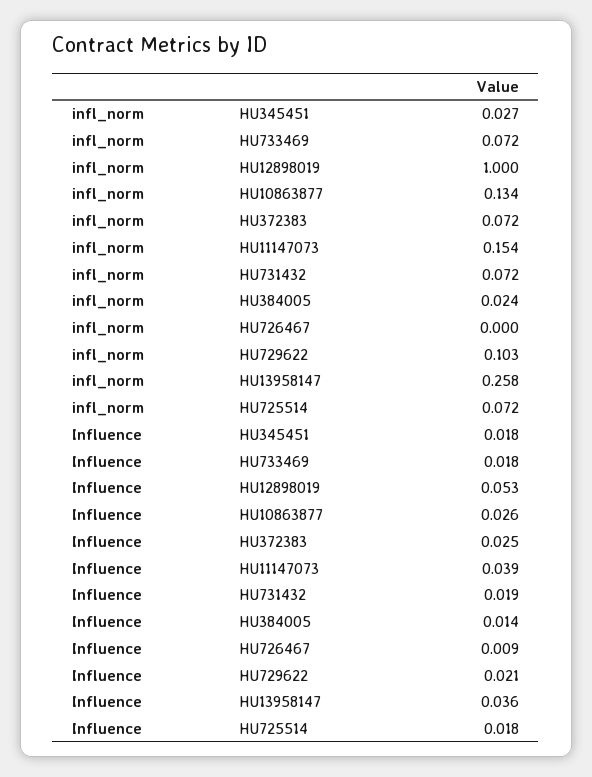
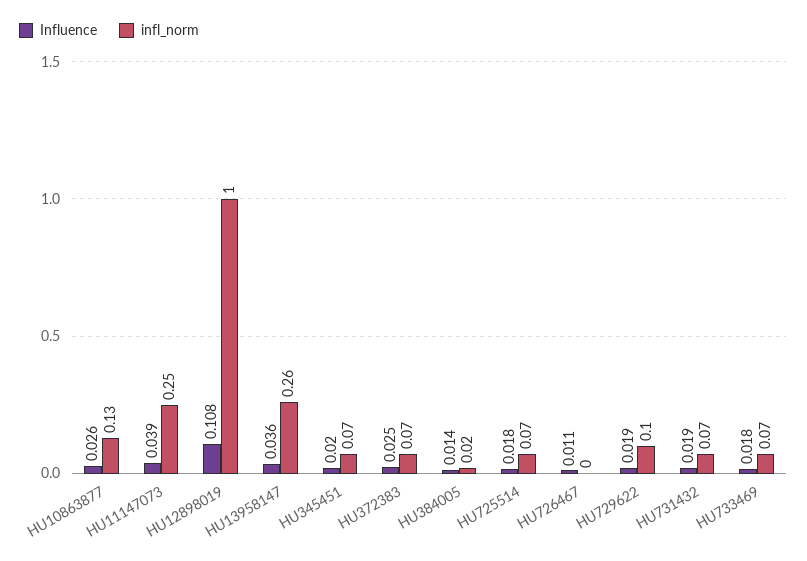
  {
    "infl_norm": {
-     "HU345451": 0.027,
+     "HU345451": 0.07,
      "HU733469": 0.072,
      "HU12898019": 1,
      "HU10863877": 0.134,
      "HU372383": 0.072,
-     "HU11147073": 0.154,
+     "HU11147073": 0.25,
      "HU731432": 0.072,
      "HU384005": 0.024,
      "HU726467": 0,
      "HU729622": 0.103,
      "HU13958147": 0.258,
      "HU725514": 0.072
    },
    "Influence": {
-     "HU345451": 0.018,
+     "HU345451": 0.02,
      "HU733469": 0.018,
-     "HU12898019": 0.053,
+     "HU12898019": 0.108,
      "HU10863877": 0.026,
      "HU372383": 0.025,
      "HU11147073": 0.039,
      "HU731432": 0.019,
      "HU384005": 0.014,
-     "HU726467": 0.009,
+     "HU726467": 0.011,
-     "HU729622": 0.021,
+     "HU729622": 0.019,
      "HU13958147": 0.036,
      "HU725514": 0.018
    }
  }

